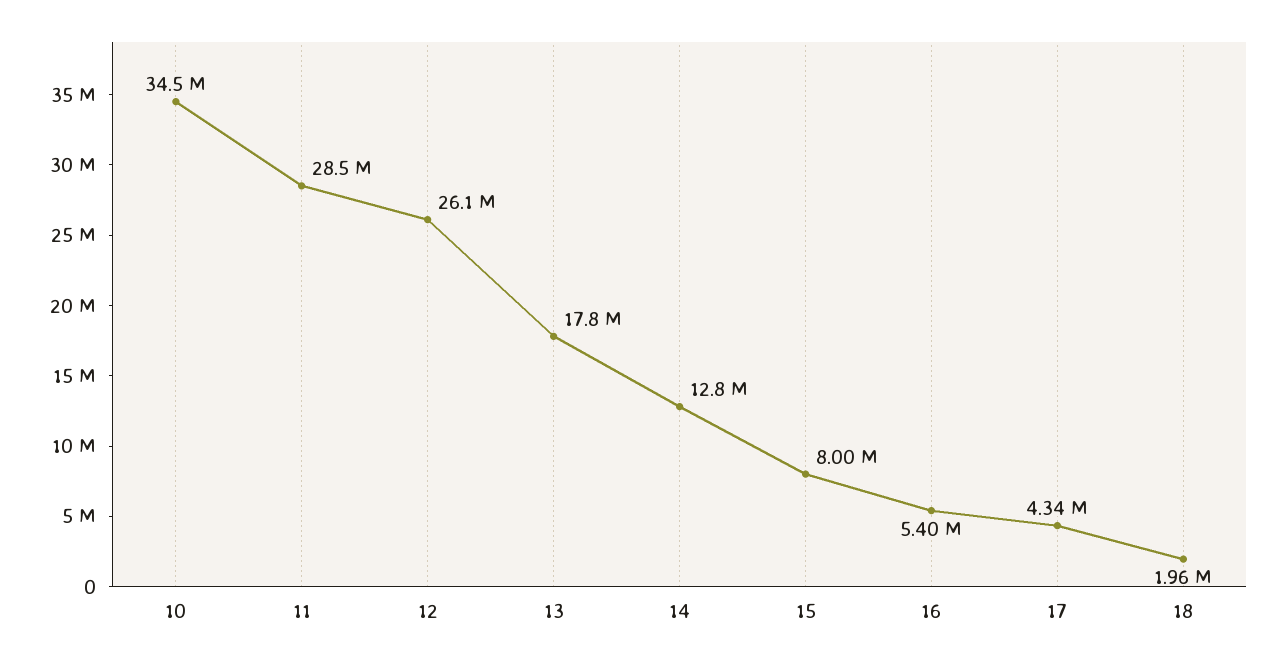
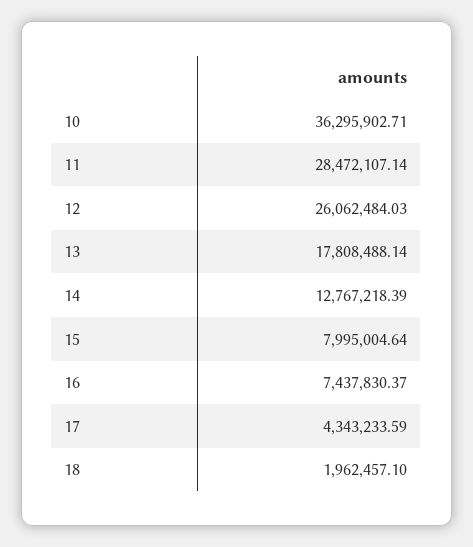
  {
-   "10": 34500000,
+   "10": 36295902.71,
    "11": 28472107.14,
    "12": 26062484.03,
    "13": 17808488.14,
    "14": 12767218.39,
    "15": 7995004.64,
-   "16": 5400000,
+   "16": 7437830.37,
    "17": 4343233.59,
    "18": 1962457.1
  }

